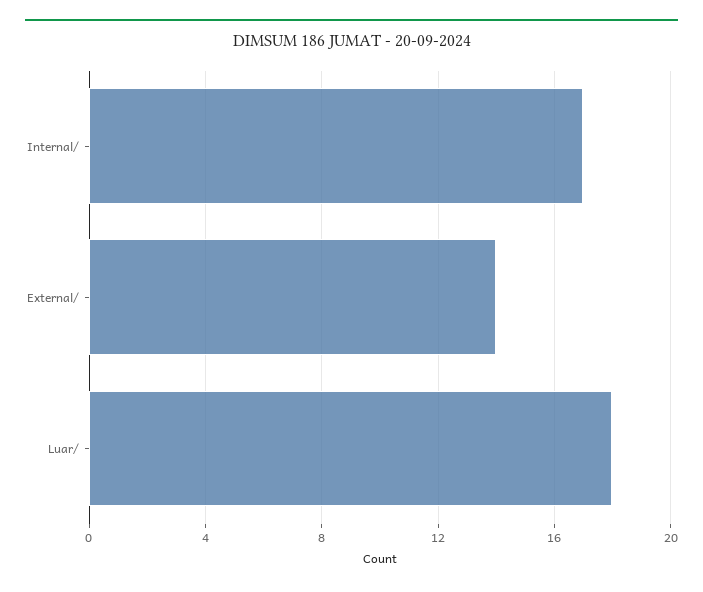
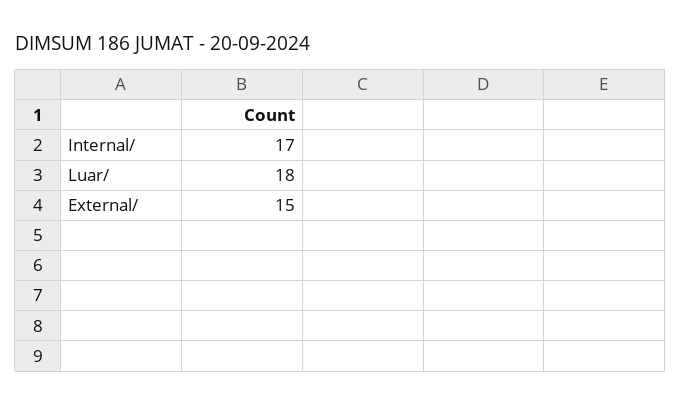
  {
    "Internal/": 17,
-   "External/": 14,
+   "External/": 15,
    "Luar/": 18
  }

